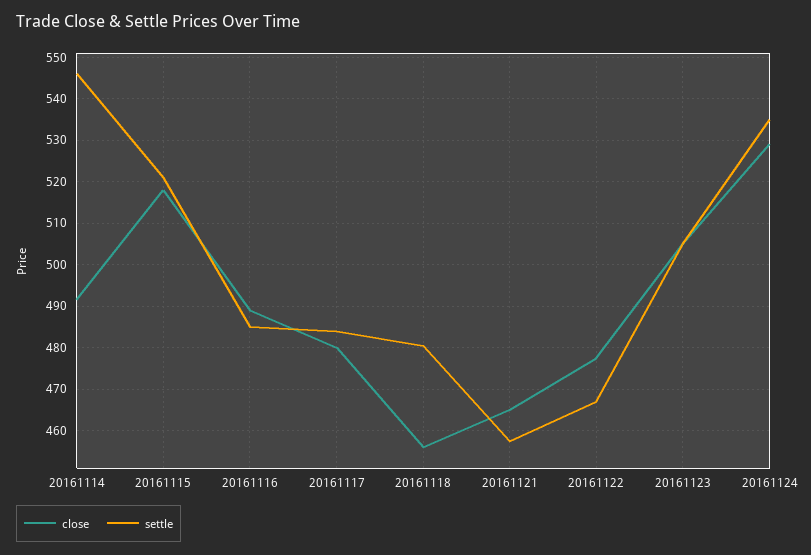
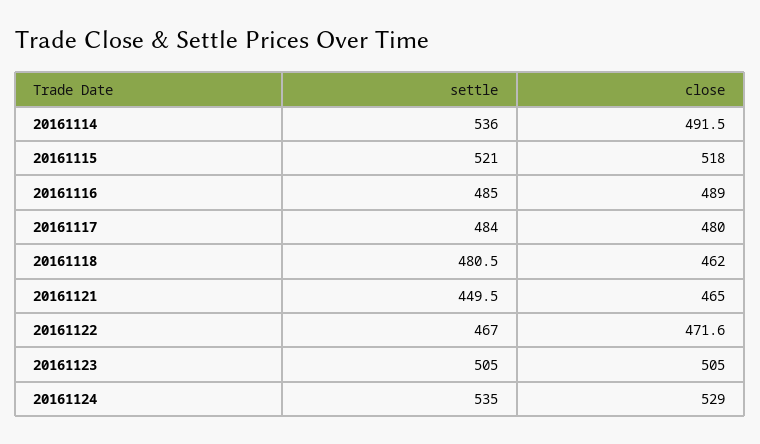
  {
    "close": {
      "20161114": 491.5,
      "20161115": 518,
      "20161116": 489,
      "20161117": 480,
-     "20161118": 456,
+     "20161118": 462,
      "20161121": 465,
-     "20161122": 478,
+     "20161122": 471.6,
      "20161123": 505,
      "20161124": 529
    },
    "settle": {
-     "20161114": 546,
+     "20161114": 536,
      "20161115": 521,
      "20161116": 485,
      "20161117": 484,
      "20161118": 480.5,
-     "20161121": 458,
+     "20161121": 449.5,
      "20161122": 467,
      "20161123": 505,
      "20161124": 535
    }
  }

